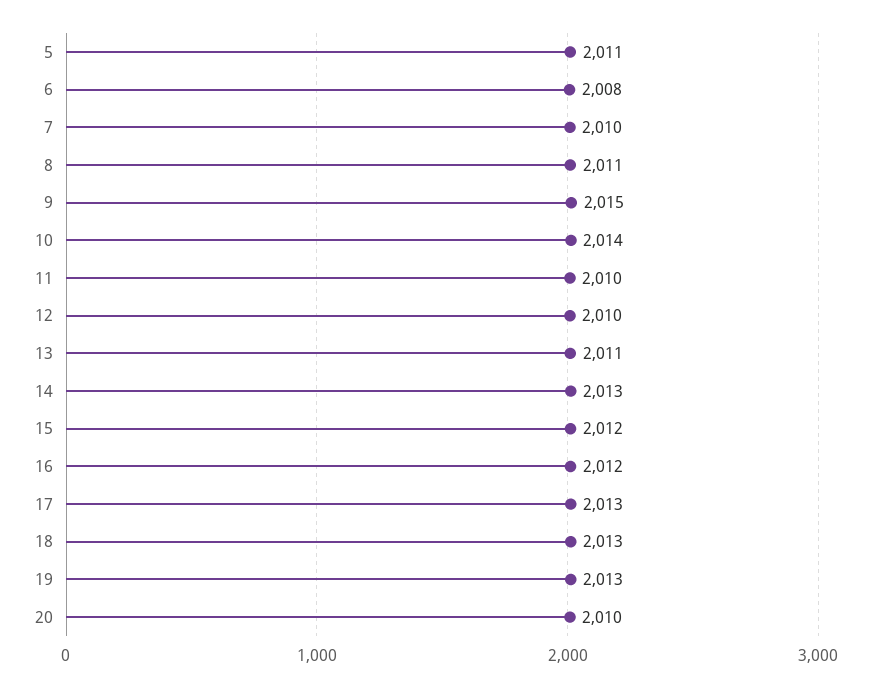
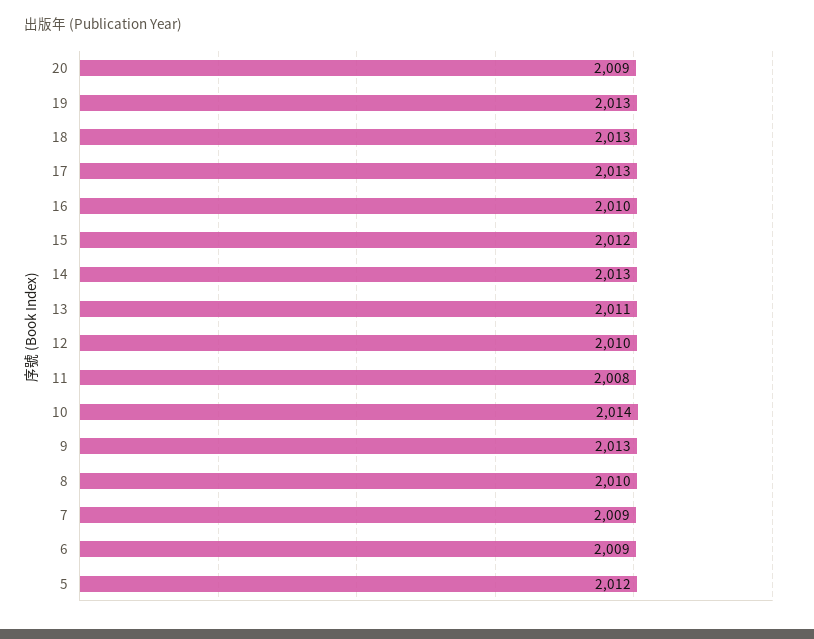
  {
-   "5": 2011,
+   "5": 2012,
-   "6": 2008,
+   "6": 2009,
-   "7": 2010,
+   "7": 2009,
-   "8": 2011,
+   "8": 2010,
-   "9": 2015,
+   "9": 2013,
    "10": 2014,
-   "11": 2010,
+   "11": 2008,
    "12": 2010,
    "13": 2011,
    "14": 2013,
    "15": 2012,
-   "16": 2012,
+   "16": 2010,
    "17": 2013,
    "18": 2013,
    "19": 2013,
-   "20": 2010
+   "20": 2009
  }

